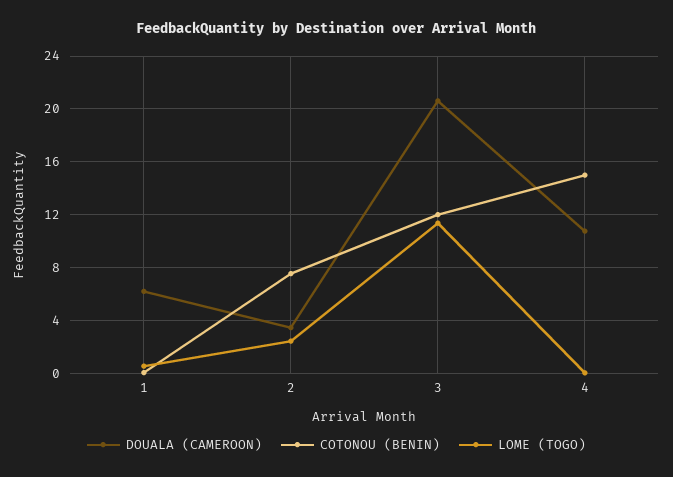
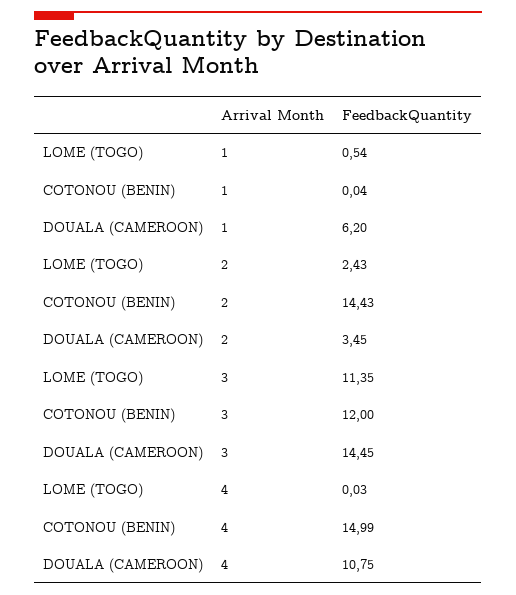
  {
    "DOUALA (CAMEROON)": {
      "1": 6.2,
      "2": 3.45,
-     "3": 20.5,
+     "3": 14.45,
      "4": 10.75
    },
    "COTONOU (BENIN)": {
      "1": 0.04,
-     "2": 7.5,
+     "2": 14.43,
      "3": 12,
      "4": 14.99
    },
    "LOME (TOGO)": {
      "1": 0.54,
      "2": 2.43,
      "3": 11.35,
      "4": 0.03
    }
  }

